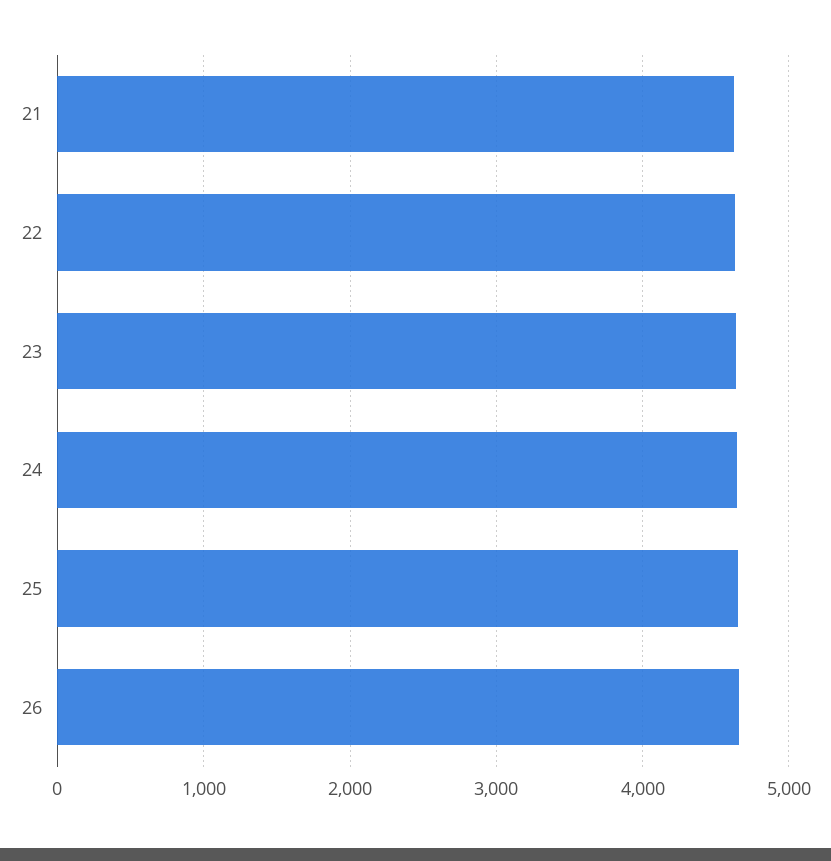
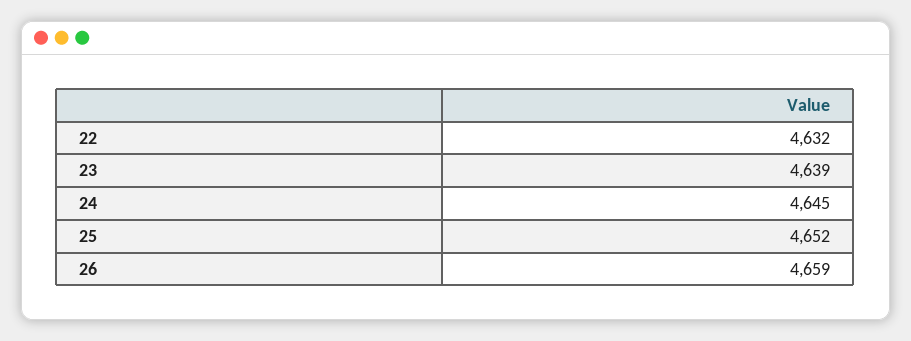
  {
-   "21": 4600,
    "22": 4632,
    "23": 4639,
    "24": 4645,
    "25": 4652,
    "26": 4659
  }

